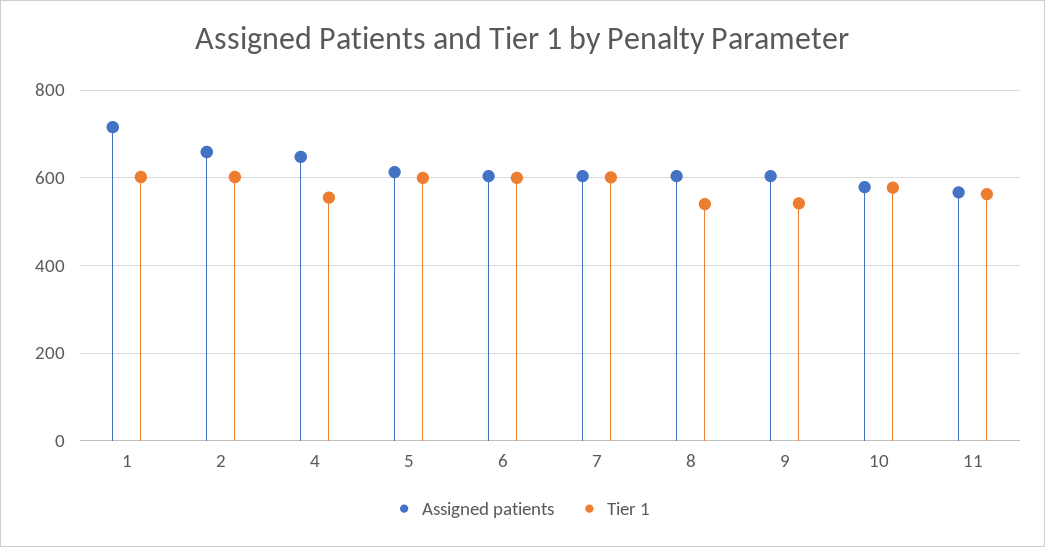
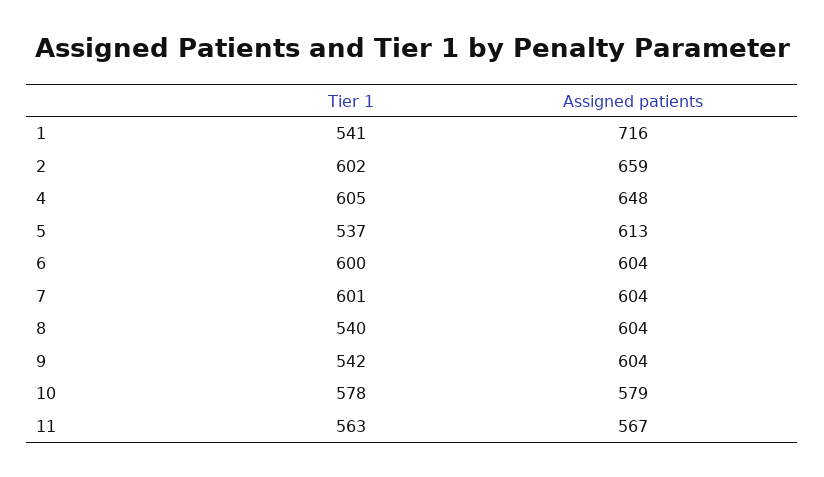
  {
    "Assigned patients": {
      "1": 716,
      "2": 659,
      "4": 648,
      "5": 613,
      "6": 604,
      "7": 604,
      "8": 604,
      "9": 604,
      "10": 579,
      "11": 567
    },
    "Tier 1": {
-     "1": 600,
+     "1": 541,
      "2": 602,
-     "4": 560,
+     "4": 605,
-     "5": 600,
+     "5": 537,
      "6": 600,
      "7": 601,
      "8": 540,
      "9": 542,
      "10": 578,
      "11": 563
    }
  }

